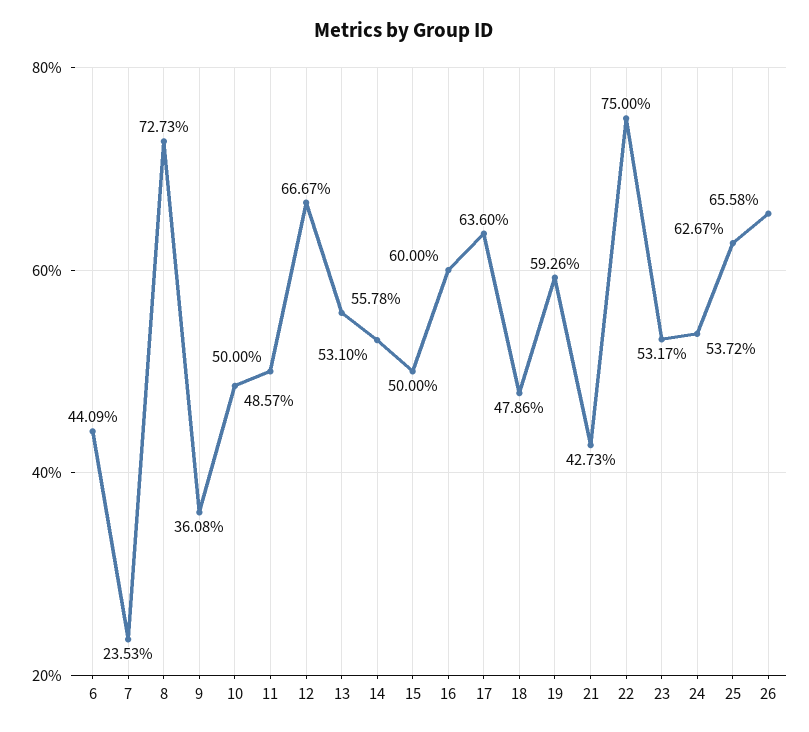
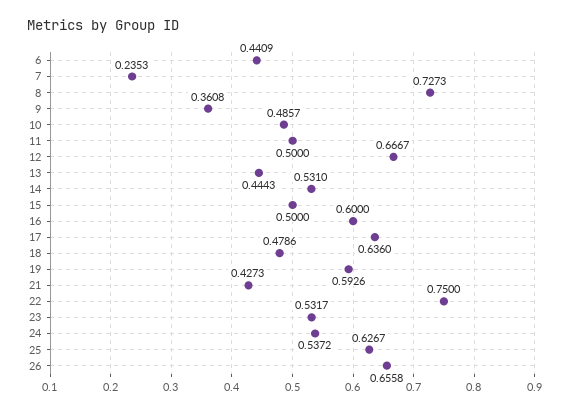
  {
    "6": 0.4409,
    "7": 0.2353,
    "8": 0.7273,
    "9": 0.3608,
    "10": 0.4857,
    "11": 0.5,
    "12": 0.6667,
-   "13": 0.5578,
+   "13": 0.4443,
    "14": 0.531,
    "15": 0.5,
    "16": 0.6,
    "17": 0.636,
    "18": 0.4786,
    "19": 0.5926,
    "21": 0.4273,
    "22": 0.75,
    "23": 0.5317,
    "24": 0.5372,
    "25": 0.6267,
    "26": 0.6558
  }

